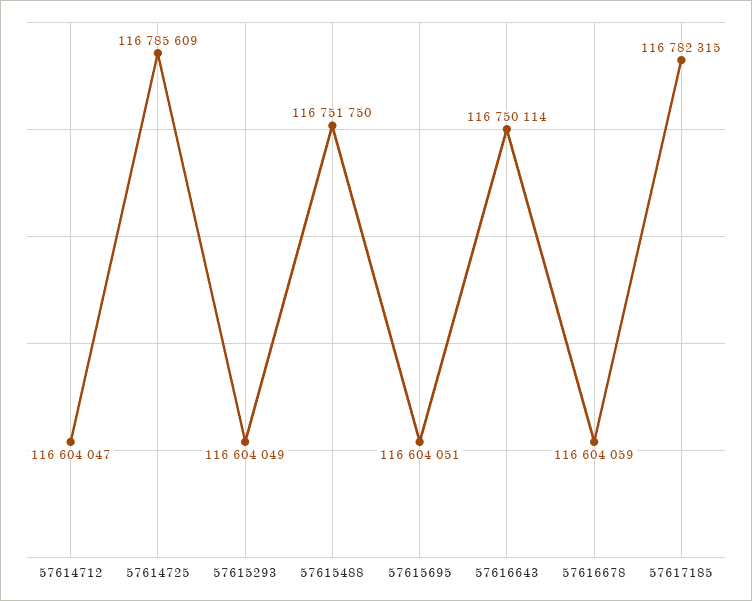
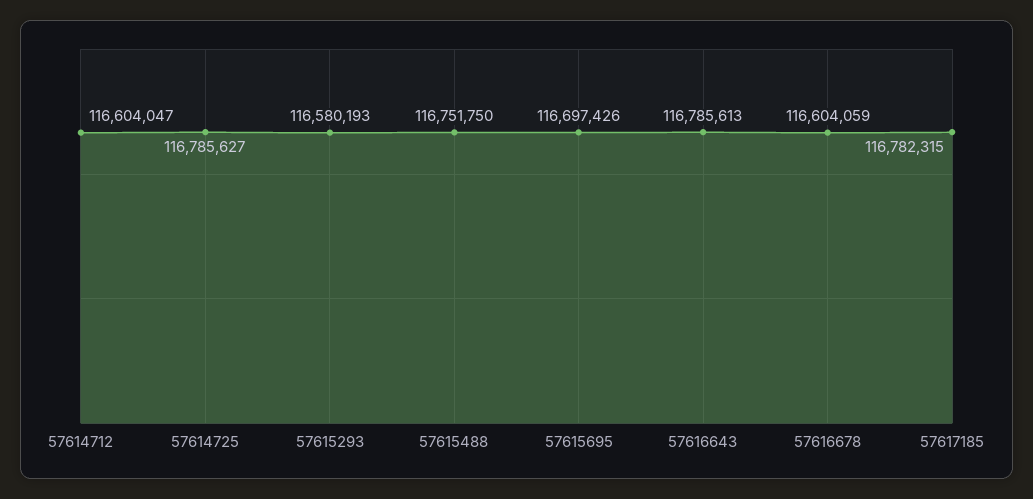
  {
    "57614712": 116604047,
-   "57614725": 116785609,
+   "57614725": 116785627,
-   "57615293": 116604049,
+   "57615293": 116580193,
    "57615488": 116751750,
-   "57615695": 116604051,
+   "57615695": 116697426,
-   "57616643": 116750114,
+   "57616643": 116785613,
    "57616678": 116604059,
    "57617185": 116782315
  }

